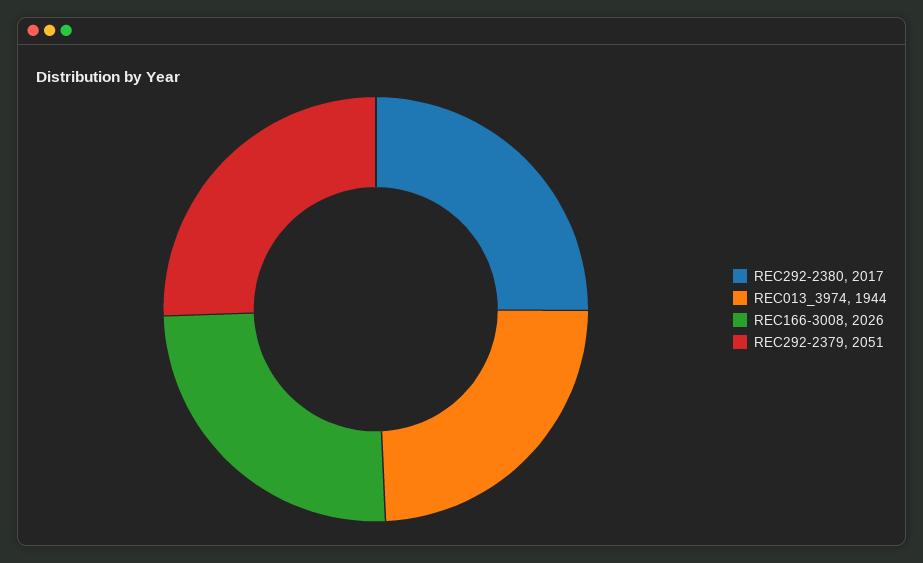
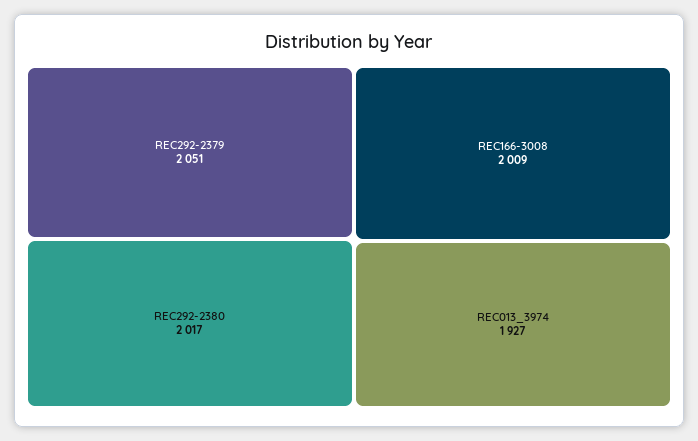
  {
    "REC292-2380": 2017,
-   "REC013_3974": 1944,
+   "REC013_3974": 1927,
-   "REC166-3008": 2026,
+   "REC166-3008": 2009,
    "REC292-2379": 2051
  }

